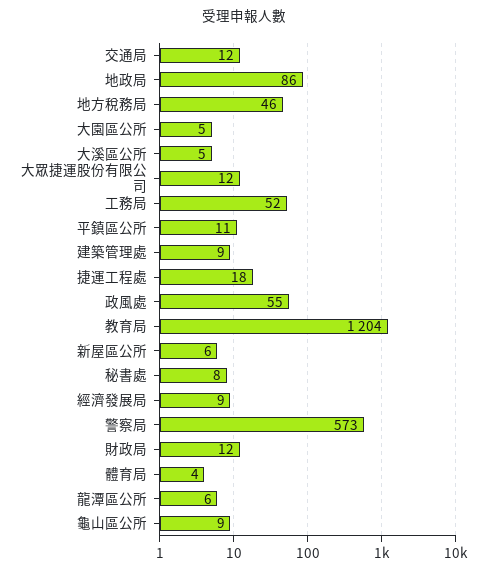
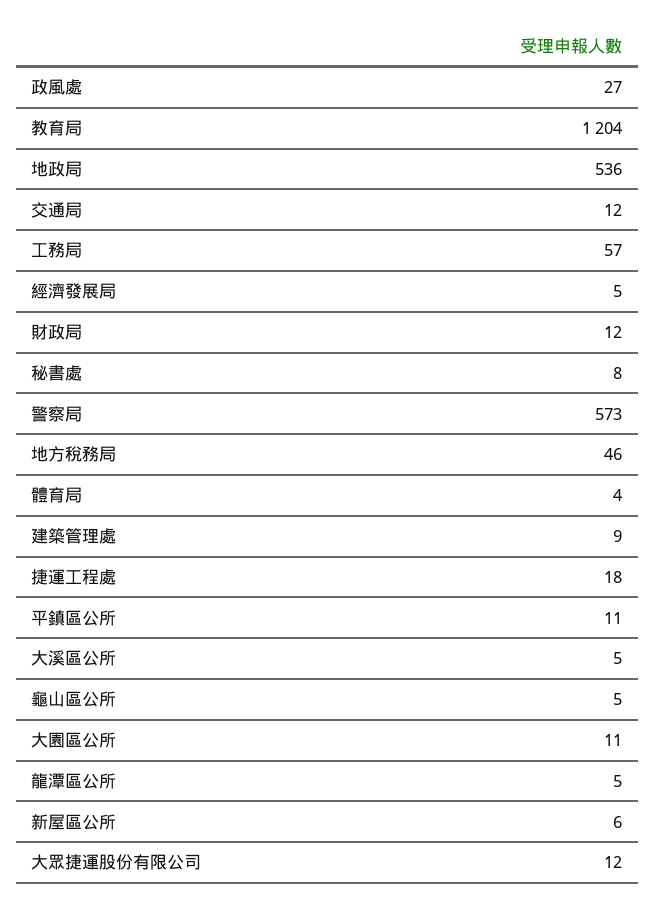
  {
    "交通局": 12,
-   "地政局": 86,
+   "地政局": 536,
    "地方稅務局": 46,
-   "大園區公所": 5,
+   "大園區公所": 11,
    "大溪區公所": 5,
    "大眾捷運股份有限公司": 12,
-   "工務局": 52,
+   "工務局": 57,
    "平鎮區公所": 11,
    "建築管理處": 9,
    "捷運工程處": 18,
-   "政風處": 55,
+   "政風處": 27,
    "教育局": 1204,
    "新屋區公所": 6,
    "秘書處": 8,
-   "經濟發展局": 9,
+   "經濟發展局": 5,
    "警察局": 573,
    "財政局": 12,
    "體育局": 4,
-   "龍潭區公所": 6,
+   "龍潭區公所": 5,
-   "龜山區公所": 9
+   "龜山區公所": 5
  }

